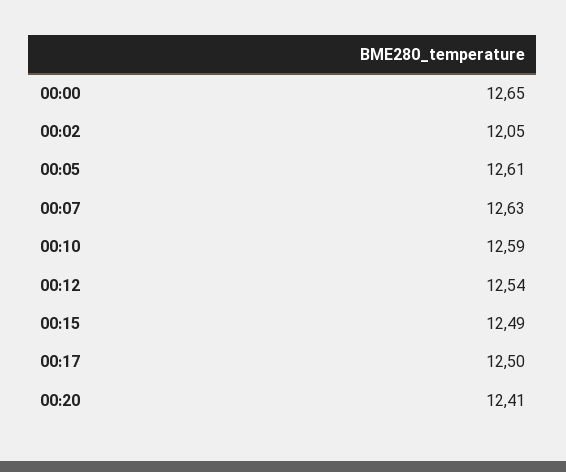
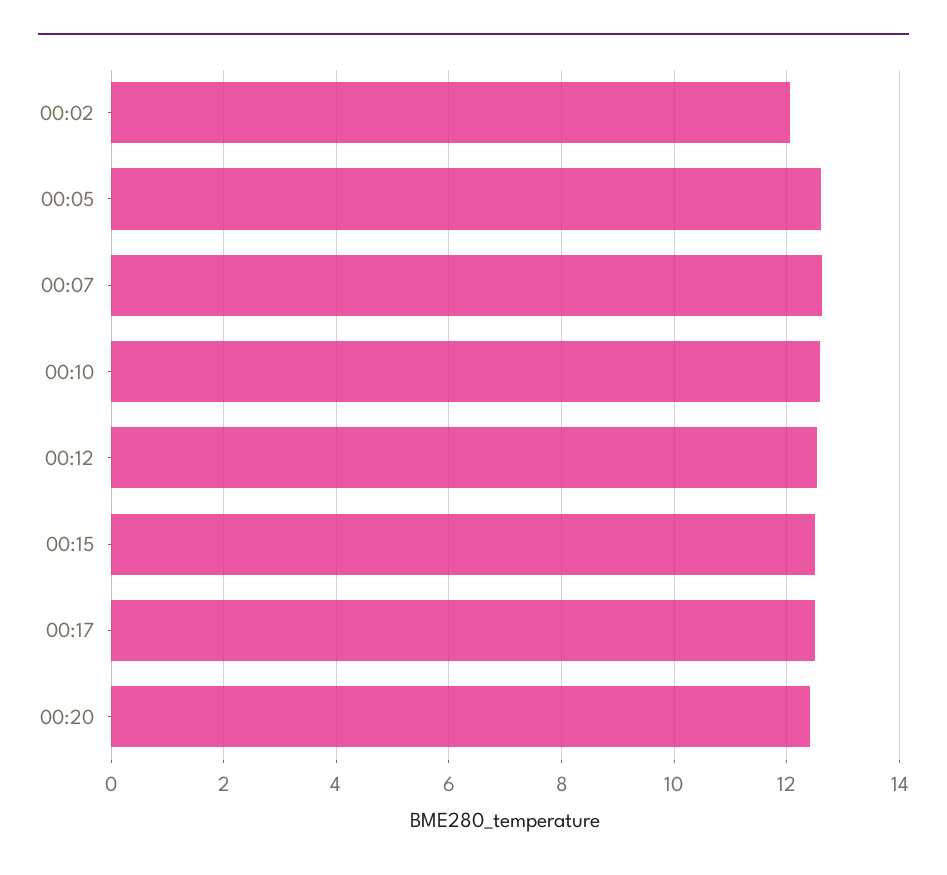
  {
-   "00:00": 12.65,
    "00:02": 12.05,
    "00:05": 12.61,
    "00:07": 12.63,
    "00:10": 12.59,
    "00:12": 12.54,
    "00:15": 12.49,
    "00:17": 12.5,
    "00:20": 12.41
  }

